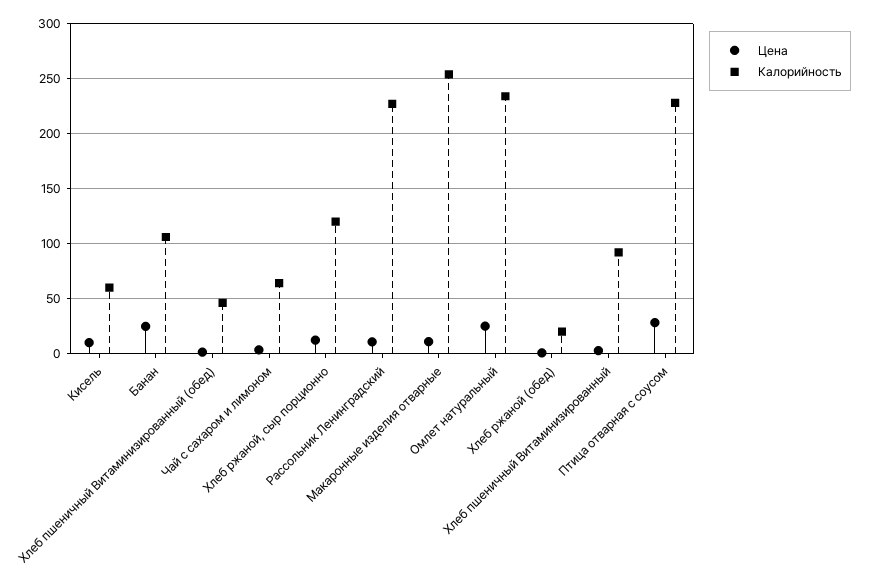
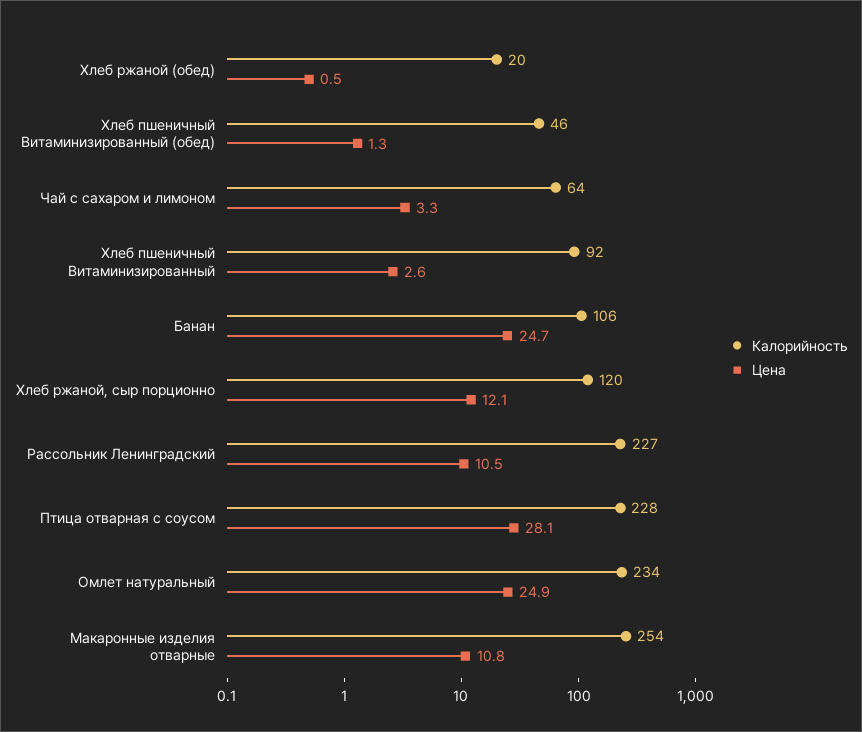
  {
    "Цена": {
-     "Кисель": 10,
      "Банан": 24.7,
      "Хлеб пшеничный Витаминизированный (обед)": 1.3,
      "Чай с сахаром и лимоном": 3.3,
      "Хлеб ржаной, сыр порционно": 12.1,
      "Рассольник Ленинградский": 10.5,
      "Макаронные изделия отварные": 10.8,
      "Омлет натуральный": 24.9,
      "Хлеб ржаной (обед)": 0.5,
      "Хлеб пшеничный Витаминизированный": 2.6,
      "Птица отварная с соусом": 28.1
    },
    "Калорийность": {
-     "Кисель": 60,
      "Банан": 106,
      "Хлеб пшеничный Витаминизированный (обед)": 46,
      "Чай с сахаром и лимоном": 64,
      "Хлеб ржаной, сыр порционно": 120,
      "Рассольник Ленинградский": 227,
      "Макаронные изделия отварные": 254,
      "Омлет натуральный": 234,
      "Хлеб ржаной (обед)": 20,
      "Хлеб пшеничный Витаминизированный": 92,
      "Птица отварная с соусом": 228
    }
  }

